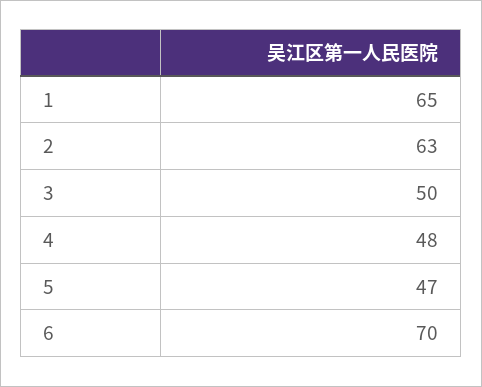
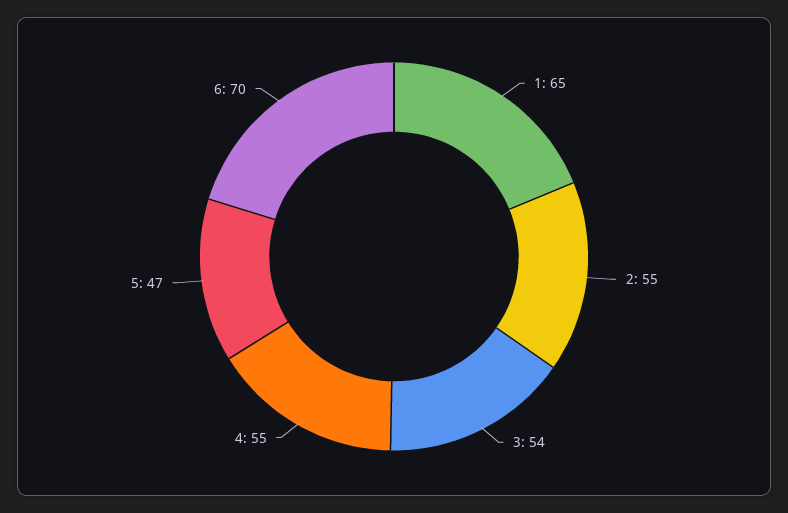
  {
    "1": 65,
-   "2": 63,
+   "2": 55,
-   "3": 50,
+   "3": 54,
-   "4": 48,
+   "4": 55,
    "5": 47,
    "6": 70
  }

